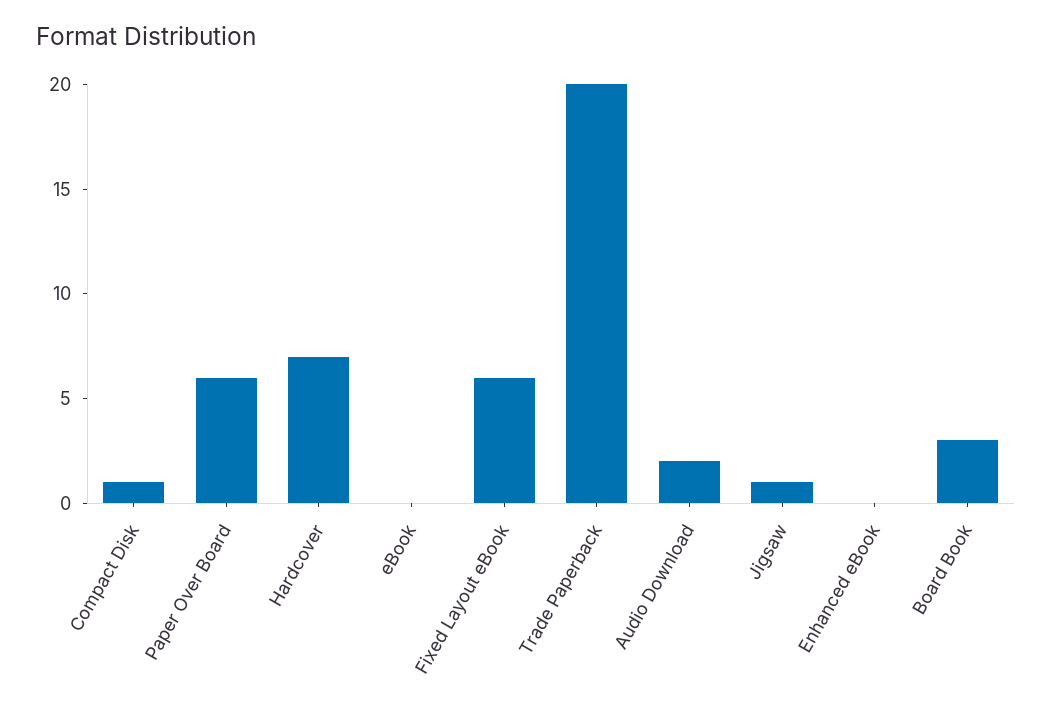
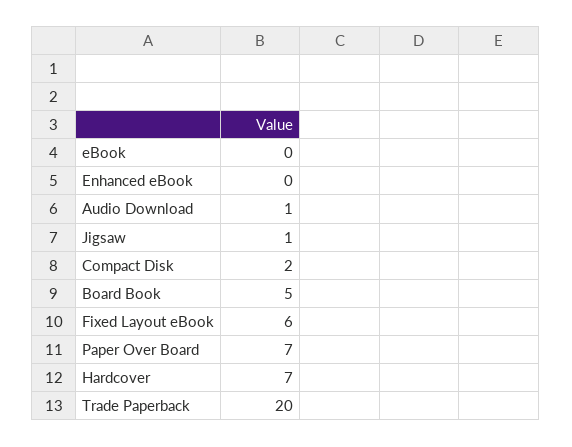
  {
-   "Compact Disk": 1,
+   "Compact Disk": 2,
-   "Paper Over Board": 6,
+   "Paper Over Board": 7,
    "Hardcover": 7,
    "eBook": 0,
    "Fixed Layout eBook": 6,
    "Trade Paperback": 20,
-   "Audio Download": 2,
+   "Audio Download": 1,
    "Jigsaw": 1,
    "Enhanced eBook": 0,
-   "Board Book": 3
+   "Board Book": 5
  }

